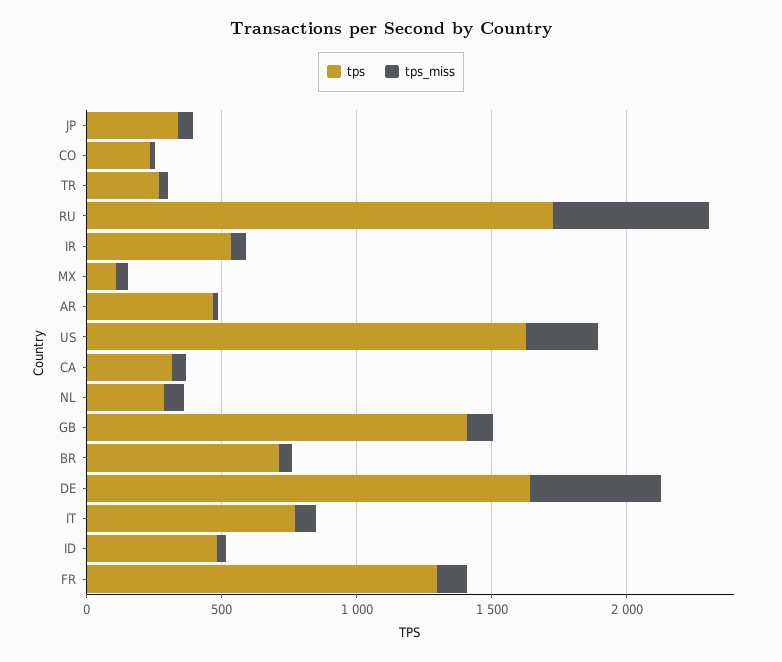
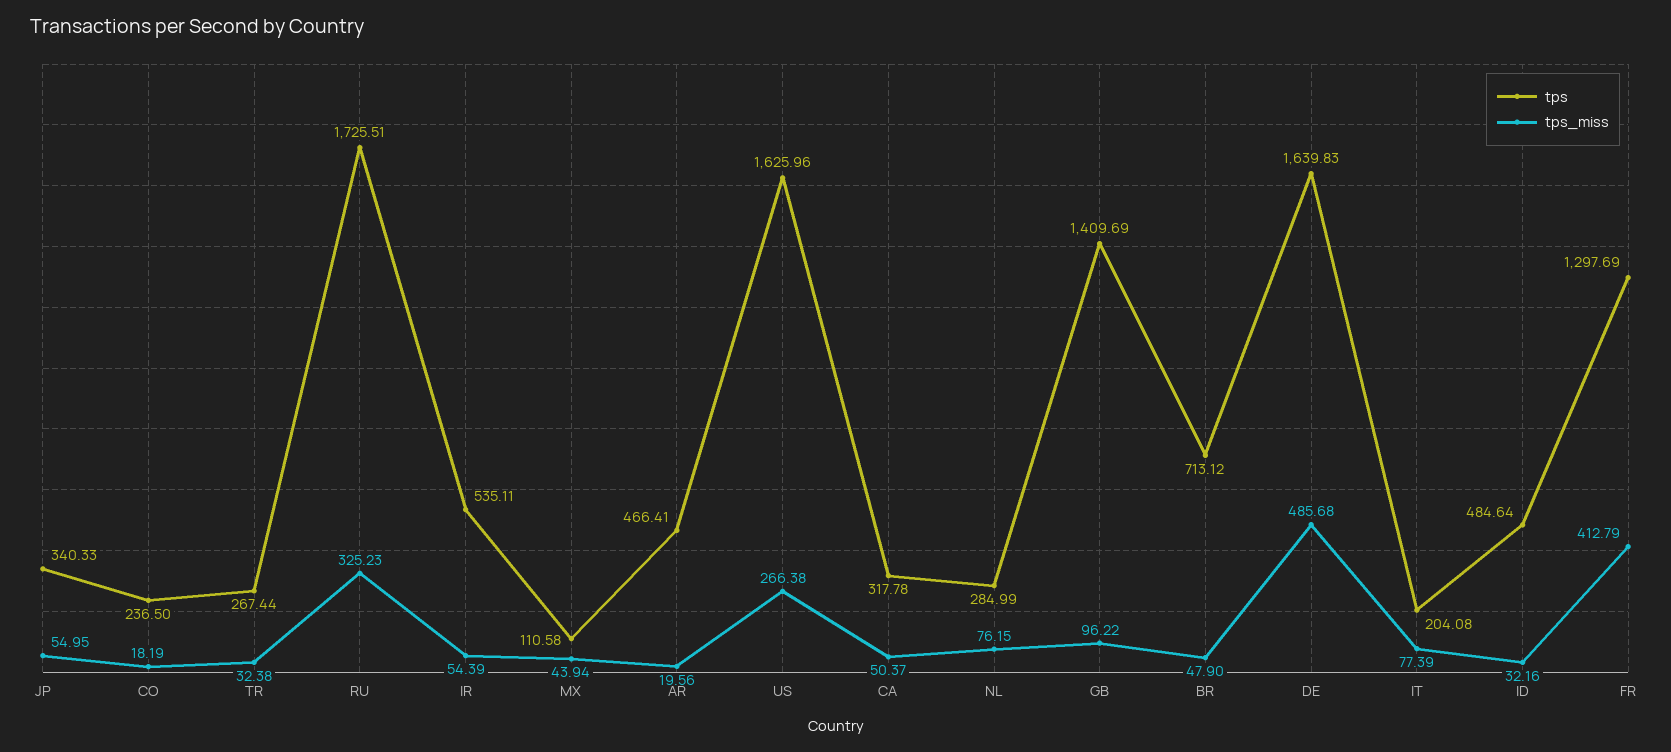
  {
    "tps": {
      "JP": 340.33,
      "CO": 236.5,
      "TR": 267.44,
      "RU": 1725.51,
      "IR": 535.11,
      "MX": 110.58,
      "AR": 466.41,
      "US": 1625.96,
      "CA": 317.78,
      "NL": 284.99,
      "GB": 1409.69,
      "BR": 713.12,
      "DE": 1639.83,
-     "IT": 800,
+     "IT": 204.08,
      "ID": 484.64,
      "FR": 1297.69
    },
    "tps_miss": {
      "JP": 54.95,
      "CO": 18.19,
      "TR": 32.38,
-     "RU": 600,
+     "RU": 325.23,
      "IR": 54.39,
      "MX": 43.94,
      "AR": 19.56,
      "US": 266.38,
      "CA": 50.37,
      "NL": 76.15,
      "GB": 96.22,
      "BR": 47.9,
      "DE": 485.68,
      "IT": 77.39,
      "ID": 32.16,
-     "FR": 100
+     "FR": 412.79
    }
  }

